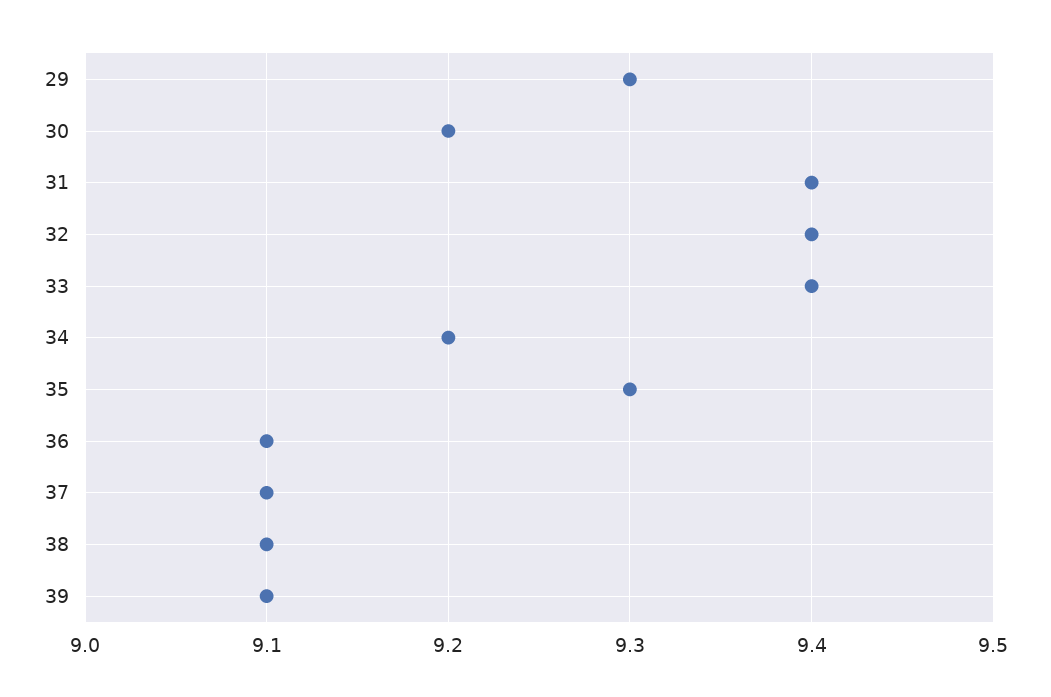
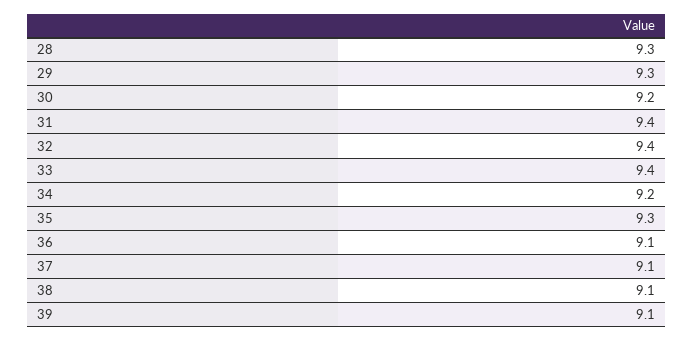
  {
    "29": 9.3,
    "30": 9.2,
    "31": 9.4,
    "32": 9.4,
    "33": 9.4,
    "34": 9.2,
    "35": 9.3,
    "36": 9.1,
    "37": 9.1,
    "38": 9.1,
-   "39": 9.1
+   "39": 9.1,
+   "28": 9.3
  }

